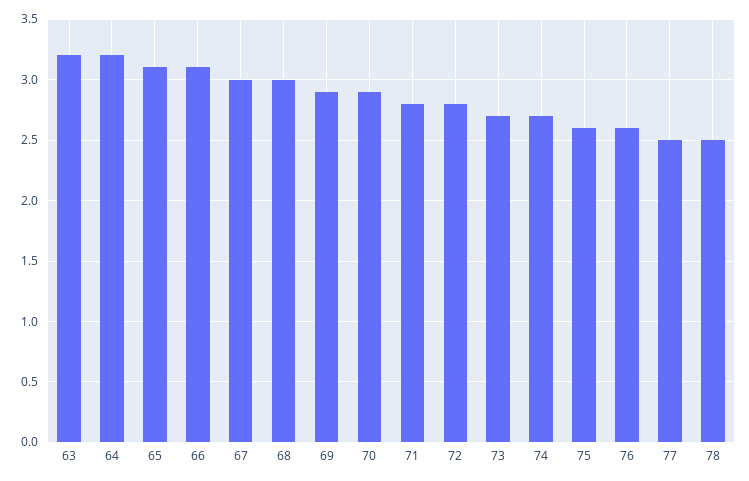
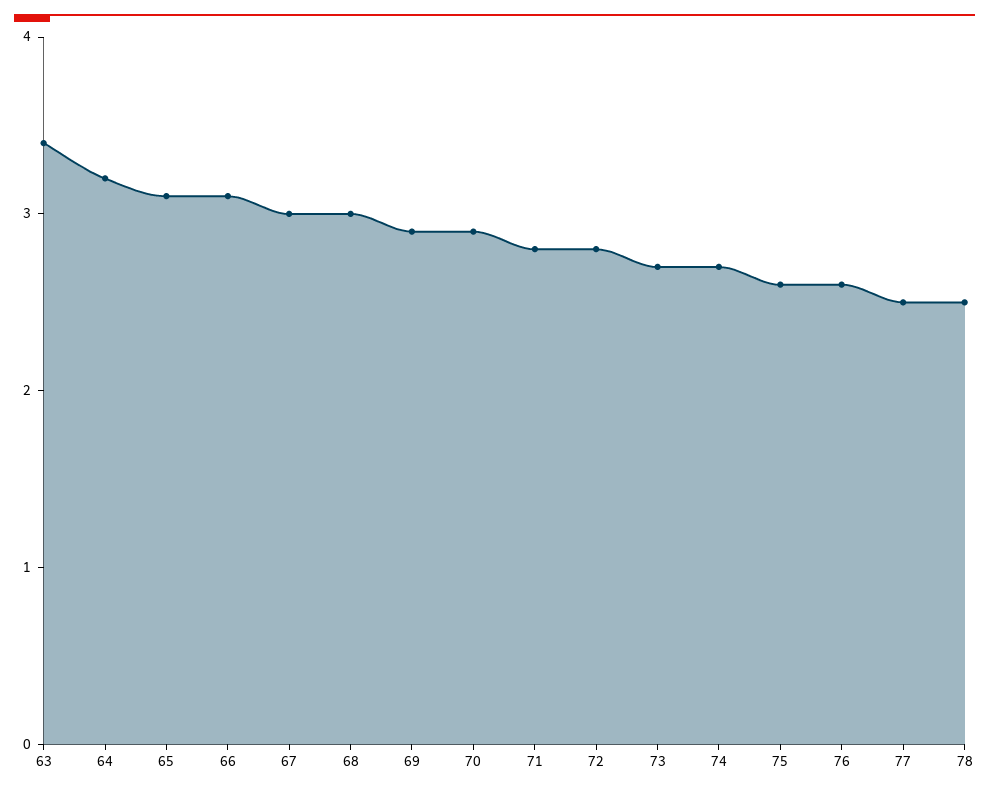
  {
-   "63": 3.2,
+   "63": 3.4,
    "64": 3.2,
    "65": 3.1,
    "66": 3.1,
    "67": 3,
    "68": 3,
    "69": 2.9,
    "70": 2.9,
    "71": 2.8,
    "72": 2.8,
    "73": 2.7,
    "74": 2.7,
    "75": 2.6,
    "76": 2.6,
    "77": 2.5,
    "78": 2.5
  }

